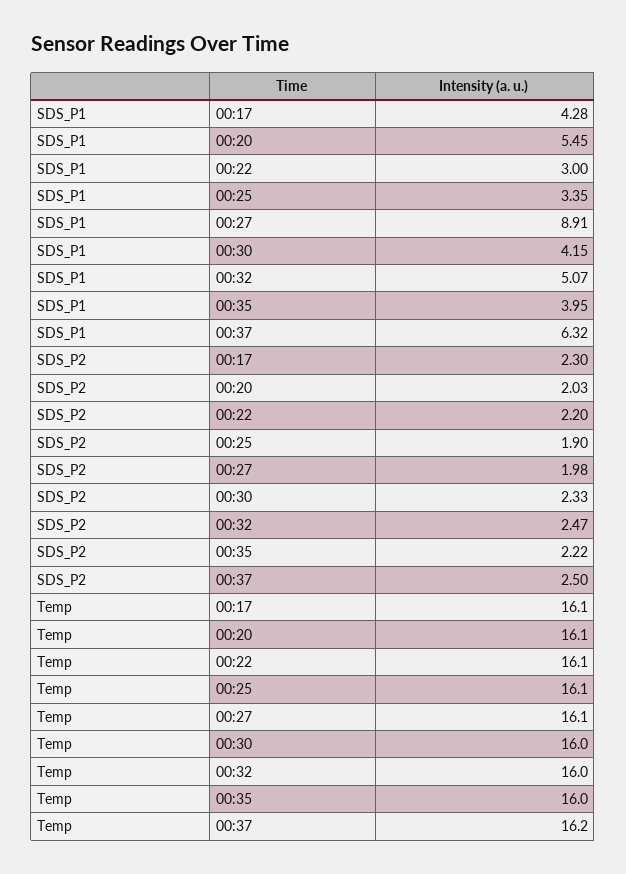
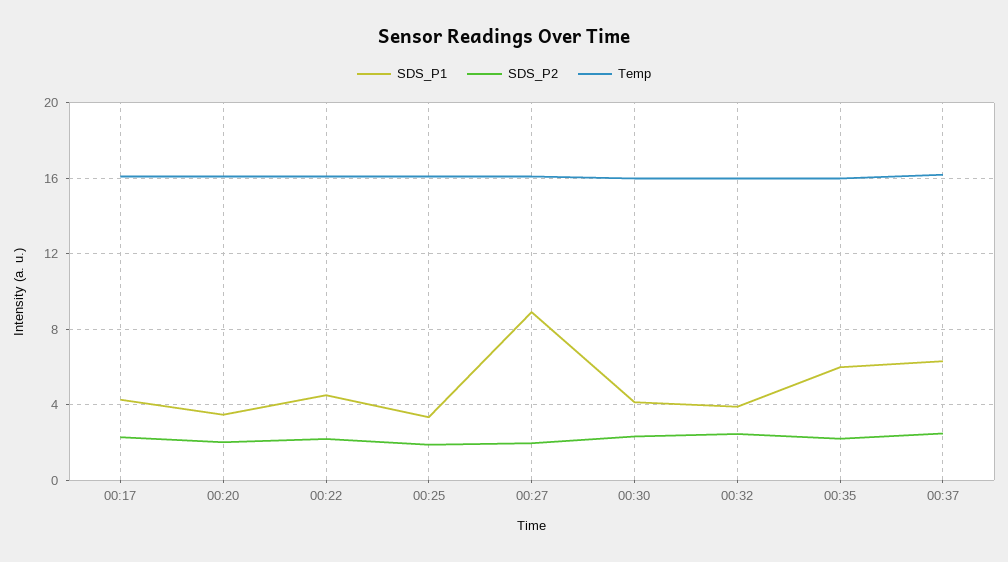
  {
    "SDS_P1": {
      "00:17": 4.28,
-     "00:20": 5.45,
+     "00:20": 3.5,
-     "00:22": 3,
+     "00:22": 4.5,
      "00:25": 3.35,
      "00:27": 8.91,
      "00:30": 4.15,
-     "00:32": 5.07,
+     "00:32": 4,
-     "00:35": 3.95,
+     "00:35": 6,
      "00:37": 6.32
    },
    "SDS_P2": {
      "00:17": 2.3,
      "00:20": 2.03,
      "00:22": 2.2,
      "00:25": 1.9,
      "00:27": 1.98,
      "00:30": 2.33,
      "00:32": 2.47,
      "00:35": 2.22,
      "00:37": 2.5
    },
    "Temp": {
      "00:17": 16.1,
      "00:20": 16.1,
      "00:22": 16.1,
      "00:25": 16.1,
      "00:27": 16.1,
      "00:30": 16,
      "00:32": 16,
      "00:35": 16,
      "00:37": 16.2
    }
  }

